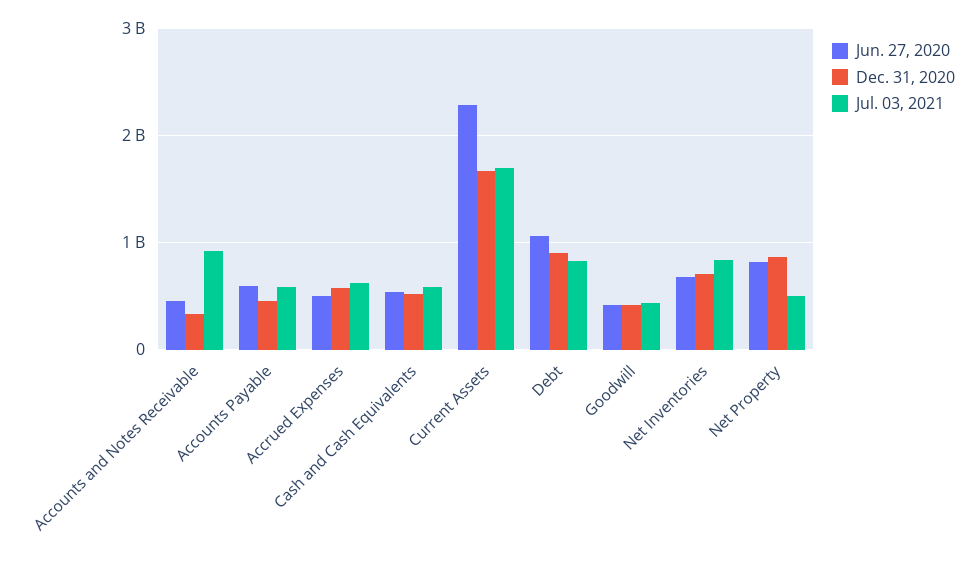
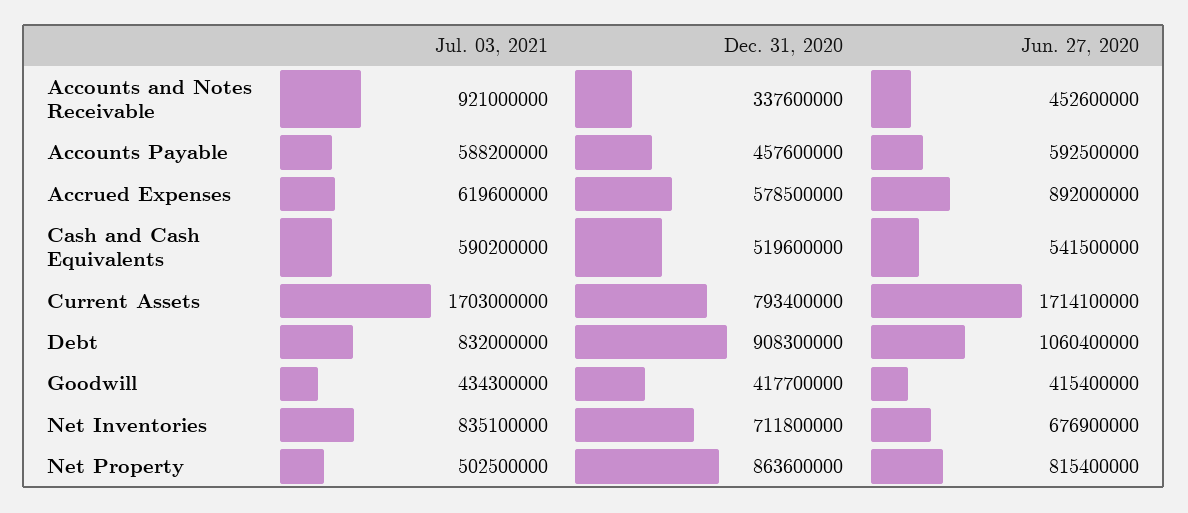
  {
    "Jun. 27, 2020": {
      "Accounts and Notes Receivable": 452600000,
      "Accounts Payable": 592500000,
-     "Accrued Expenses": 500000000,
+     "Accrued Expenses": 892000000,
      "Cash and Cash Equivalents": 541500000,
-     "Current Assets": 2300000000,
+     "Current Assets": 1714100000,
      "Debt": 1060400000,
      "Goodwill": 415400000,
      "Net Inventories": 676900000,
      "Net Property": 815400000
    },
    "Dec. 31, 2020": {
      "Accounts and Notes Receivable": 337600000,
      "Accounts Payable": 457600000,
      "Accrued Expenses": 578500000,
      "Cash and Cash Equivalents": 519600000,
-     "Current Assets": 1700000000,
+     "Current Assets": 793400000,
      "Debt": 908300000,
      "Goodwill": 417700000,
      "Net Inventories": 711800000,
      "Net Property": 863600000
    },
    "Jul. 03, 2021": {
      "Accounts and Notes Receivable": 921000000,
      "Accounts Payable": 588200000,
      "Accrued Expenses": 619600000,
      "Cash and Cash Equivalents": 590200000,
      "Current Assets": 1703000000,
      "Debt": 832000000,
      "Goodwill": 434300000,
      "Net Inventories": 835100000,
      "Net Property": 502500000
    }
  }

